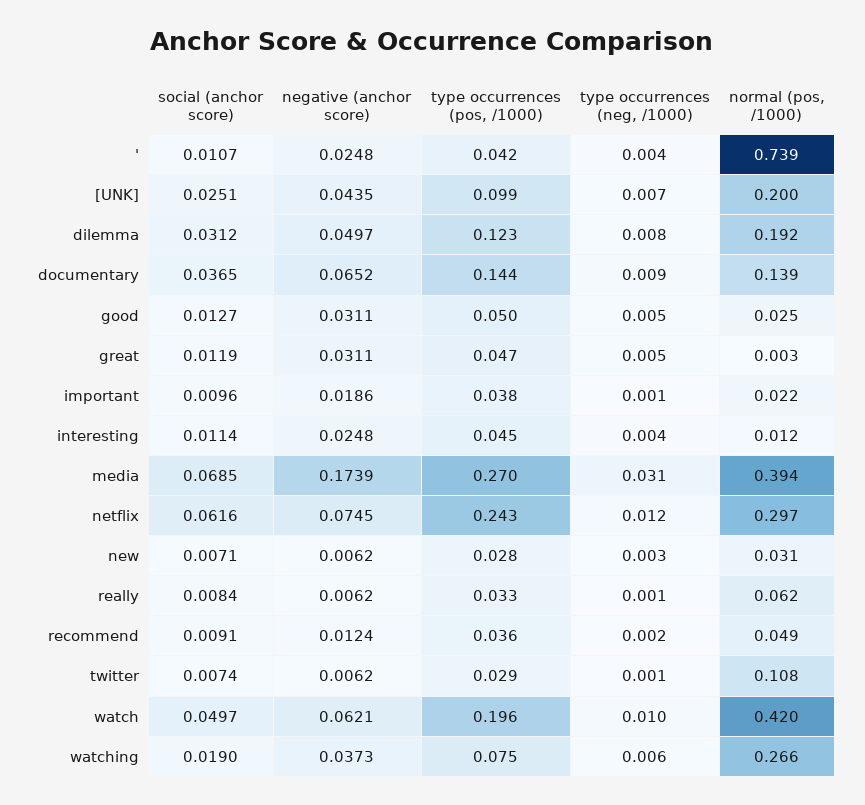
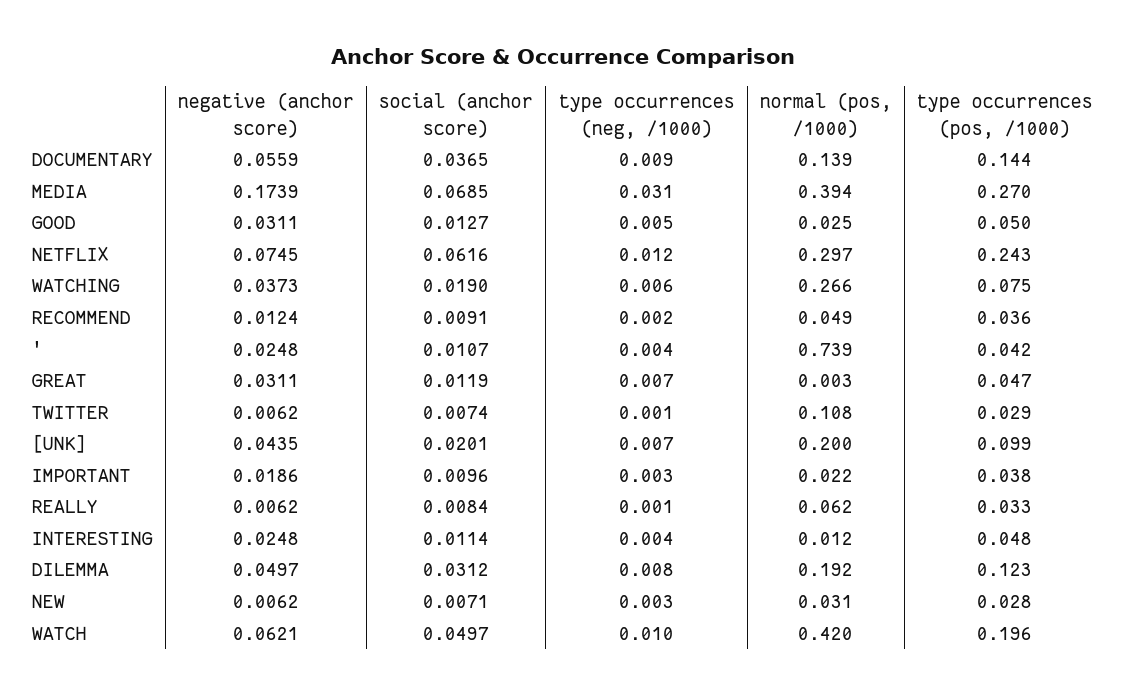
  {
    "social (anchor score)": {
      "'": 0.0107,
-     "[UNK]": 0.0251,
+     "[UNK]": 0.0201,
      "dilemma": 0.0312,
      "documentary": 0.0365,
      "good": 0.0127,
      "great": 0.0119,
      "important": 0.0096,
      "interesting": 0.0114,
      "media": 0.0685,
      "netflix": 0.0616,
      "new": 0.0071,
      "really": 0.0084,
      "recommend": 0.0091,
      "twitter": 0.0074,
      "watch": 0.0497,
      "watching": 0.019
    },
    "negative (anchor score)": {
      "'": 0.0248,
      "[UNK]": 0.0435,
      "dilemma": 0.0497,
-     "documentary": 0.0652,
+     "documentary": 0.0559,
      "good": 0.0311,
      "great": 0.0311,
      "important": 0.0186,
      "interesting": 0.0248,
      "media": 0.1739,
      "netflix": 0.0745,
      "new": 0.0062,
      "really": 0.0062,
      "recommend": 0.0124,
      "twitter": 0.0062,
      "watch": 0.0621,
      "watching": 0.0373
    },
    "type occurrences (pos, /1000)": {
      "'": 0.042,
      "[UNK]": 0.099,
      "dilemma": 0.123,
      "documentary": 0.144,
      "good": 0.05,
      "great": 0.047,
      "important": 0.038,
-     "interesting": 0.045,
+     "interesting": 0.048,
      "media": 0.27,
      "netflix": 0.243,
      "new": 0.028,
      "really": 0.033,
      "recommend": 0.036,
      "twitter": 0.029,
      "watch": 0.196,
      "watching": 0.075
    },
    "type occurrences (neg, /1000)": {
      "'": 0.004,
      "[UNK]": 0.007,
      "dilemma": 0.008,
      "documentary": 0.009,
      "good": 0.005,
-     "great": 0.005,
+     "great": 0.007,
-     "important": 0.001,
+     "important": 0.003,
      "interesting": 0.004,
      "media": 0.031,
      "netflix": 0.012,
      "new": 0.003,
      "really": 0.001,
      "recommend": 0.002,
      "twitter": 0.001,
      "watch": 0.01,
      "watching": 0.006
    },
    "normal (pos, /1000)": {
      "'": 0.739,
      "[UNK]": 0.2,
      "dilemma": 0.192,
      "documentary": 0.139,
      "good": 0.025,
      "great": 0.003,
      "important": 0.022,
      "interesting": 0.012,
      "media": 0.394,
      "netflix": 0.297,
      "new": 0.031,
      "really": 0.062,
      "recommend": 0.049,
      "twitter": 0.108,
      "watch": 0.42,
      "watching": 0.266
    }
  }

